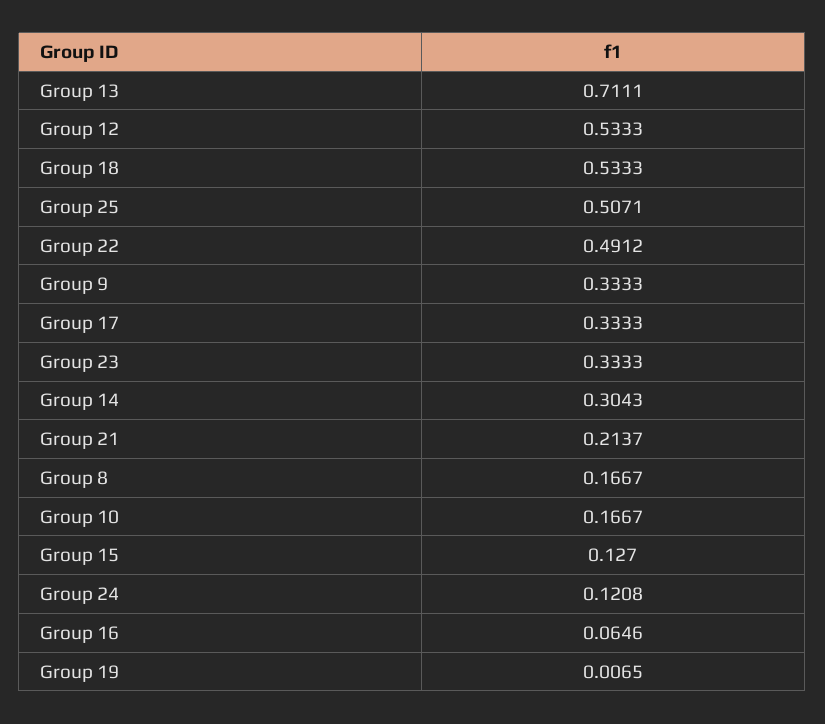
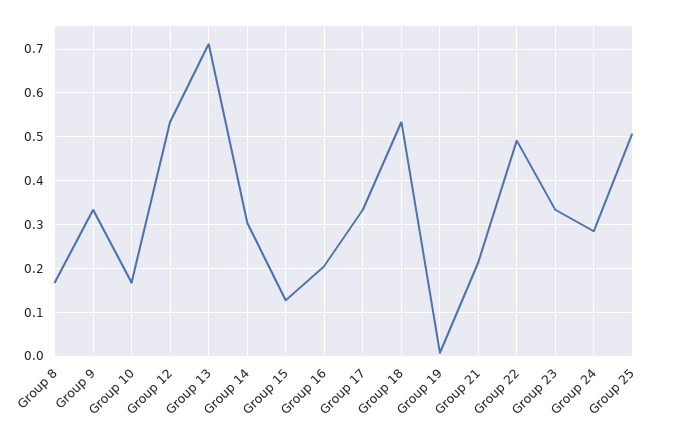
  {
    "Group 13": 0.7111,
    "Group 12": 0.5333,
    "Group 18": 0.5333,
    "Group 25": 0.5071,
    "Group 22": 0.4912,
    "Group 9": 0.3333,
    "Group 17": 0.3333,
    "Group 23": 0.3333,
    "Group 14": 0.3043,
    "Group 21": 0.2137,
    "Group 8": 0.1667,
    "Group 10": 0.1667,
    "Group 15": 0.127,
-   "Group 24": 0.1208,
+   "Group 24": 0.28,
-   "Group 16": 0.0646,
+   "Group 16": 0.2,
    "Group 19": 0.0065
  }

